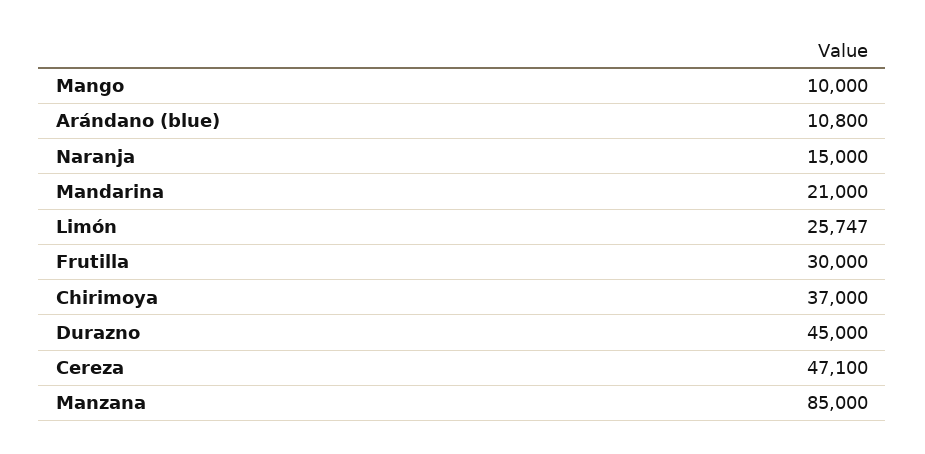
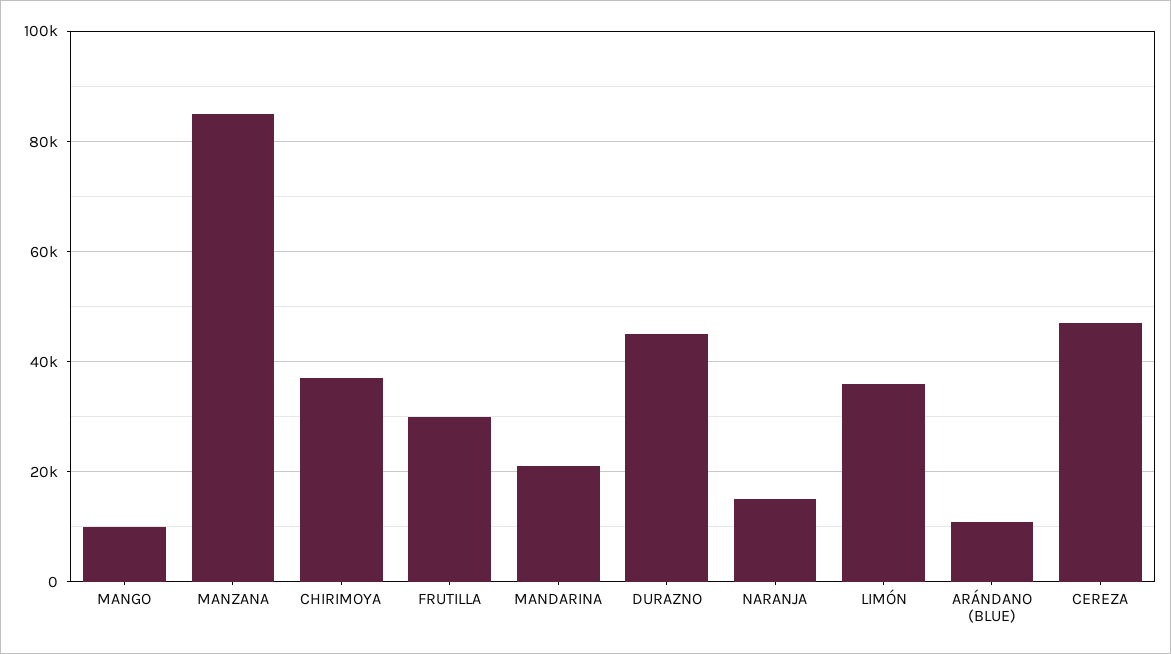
  {
    "Mango": 10000,
    "Arándano (blue)": 10800,
    "Naranja": 15000,
    "Mandarina": 21000,
-   "Limón": 25747,
+   "Limón": 36000,
    "Frutilla": 30000,
    "Chirimoya": 37000,
    "Durazno": 45000,
    "Cereza": 47100,
    "Manzana": 85000
  }

